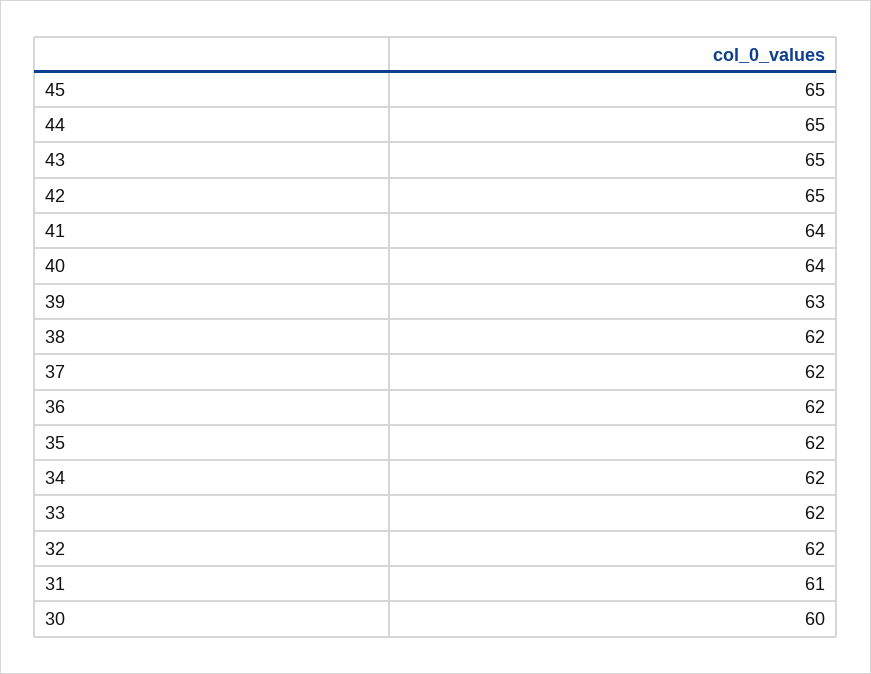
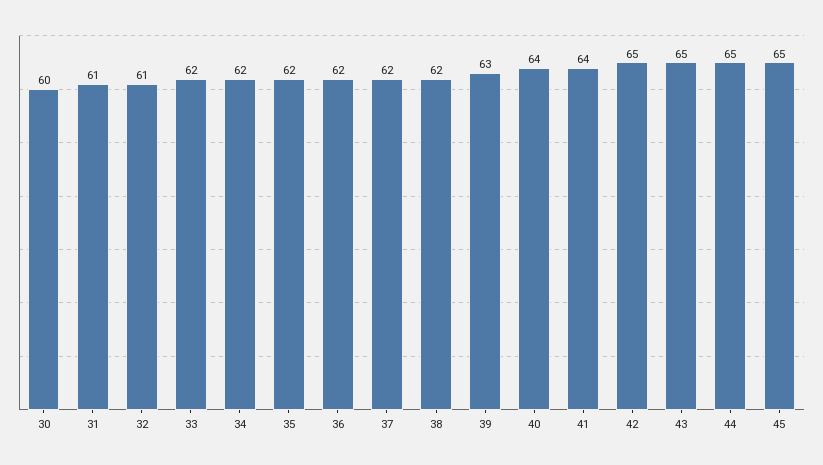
  {
    "45": 65,
    "44": 65,
    "43": 65,
    "42": 65,
    "41": 64,
    "40": 64,
    "39": 63,
    "38": 62,
    "37": 62,
    "36": 62,
    "35": 62,
    "34": 62,
    "33": 62,
-   "32": 62,
+   "32": 61,
    "31": 61,
    "30": 60
  }

